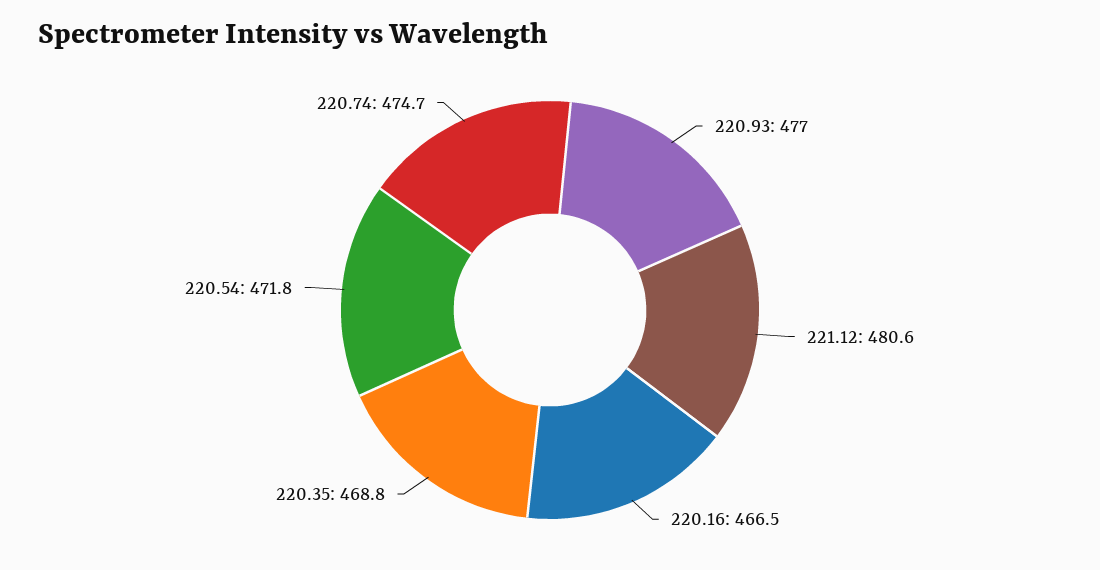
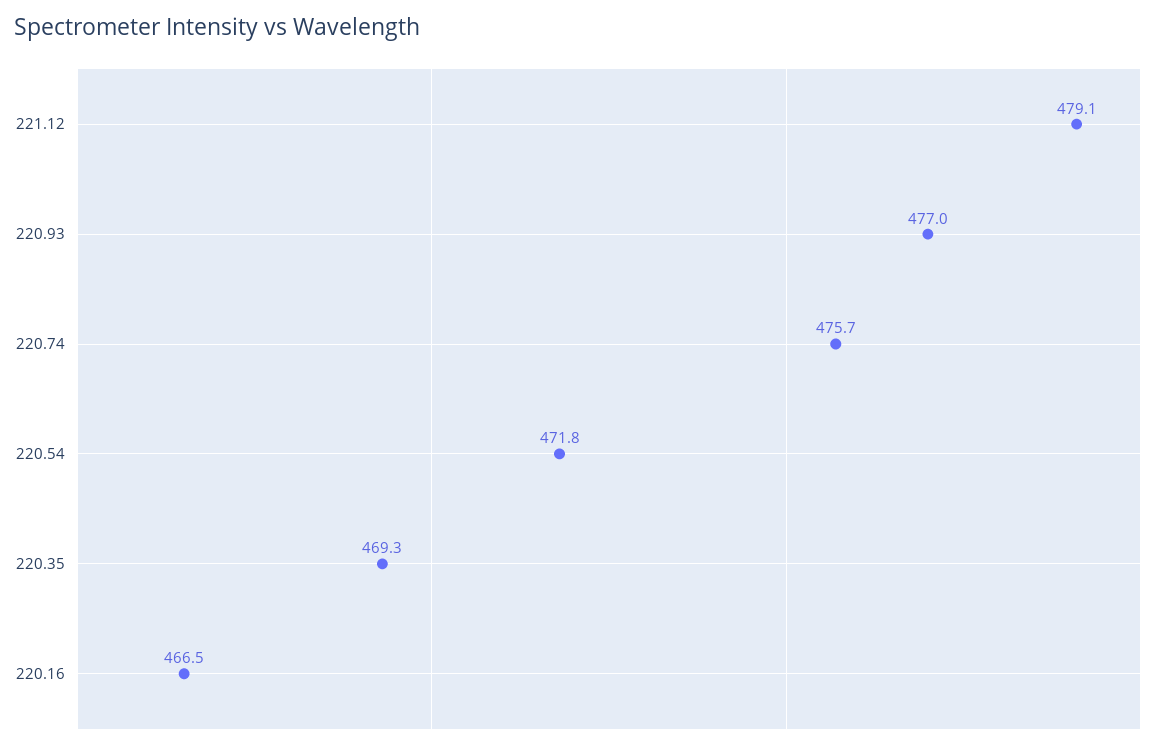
  {
    "220.93": 477,
-   "221.12": 480.6,
+   "221.12": 479.1,
    "220.16": 466.5,
-   "220.35": 468.8,
+   "220.35": 469.3,
    "220.54": 471.8,
-   "220.74": 474.7
+   "220.74": 475.7
  }

